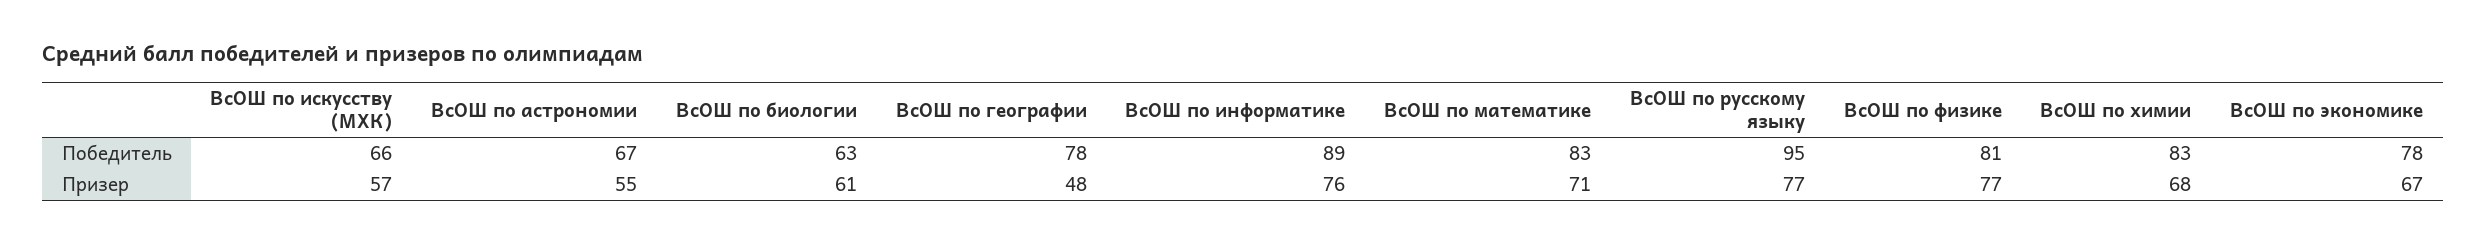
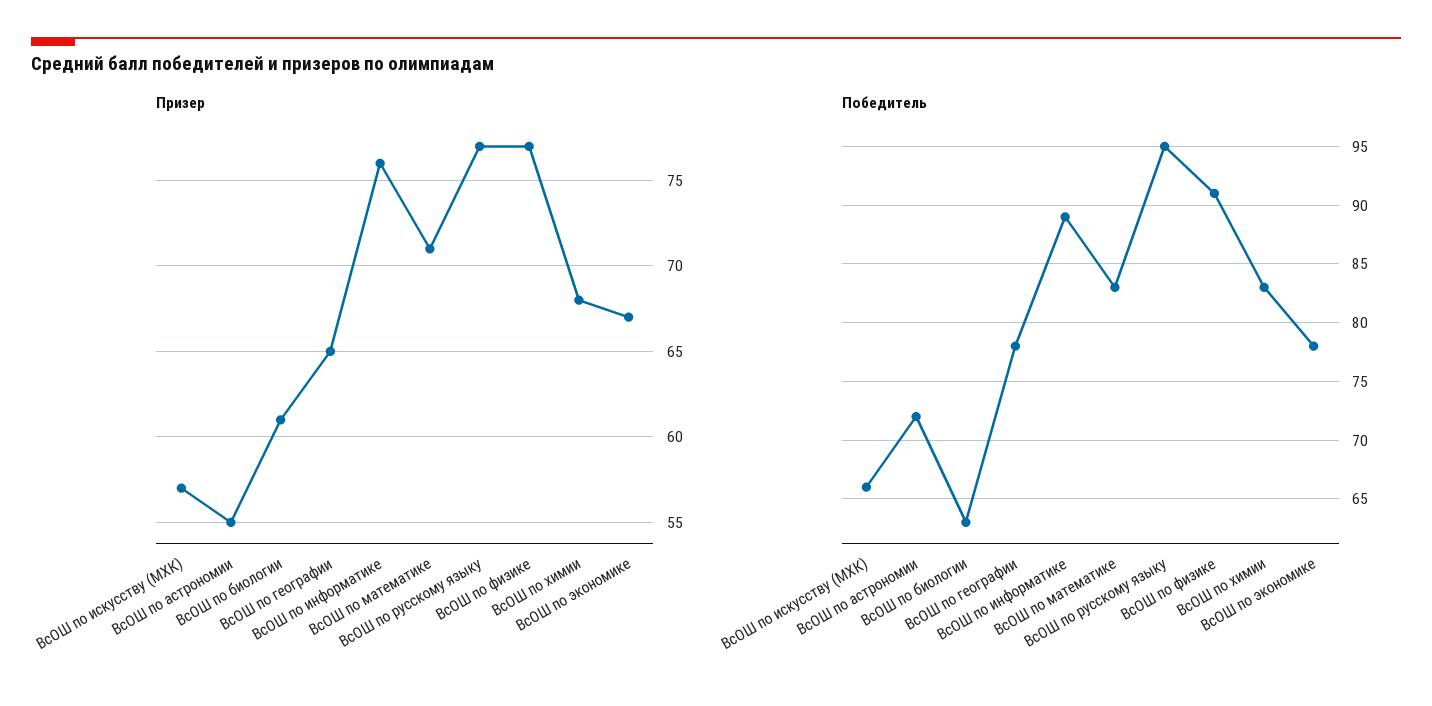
  {
    "Победитель": {
      "ВсОШ по искусству (МХК)": 66,
-     "ВсОШ по астрономии": 67,
+     "ВсОШ по астрономии": 72,
      "ВсОШ по биологии": 63,
      "ВсОШ по географии": 78,
      "ВсОШ по информатике": 89,
      "ВсОШ по математике": 83,
      "ВсОШ по русскому языку": 95,
-     "ВсОШ по физике": 81,
+     "ВсОШ по физике": 91,
      "ВсОШ по химии": 83,
      "ВсОШ по экономике": 78
    },
    "Призер": {
      "ВсОШ по искусству (МХК)": 57,
      "ВсОШ по астрономии": 55,
      "ВсОШ по биологии": 61,
-     "ВсОШ по географии": 48,
+     "ВсОШ по географии": 65,
      "ВсОШ по информатике": 76,
      "ВсОШ по математике": 71,
      "ВсОШ по русскому языку": 77,
      "ВсОШ по физике": 77,
      "ВсОШ по химии": 68,
      "ВсОШ по экономике": 67
    }
  }

